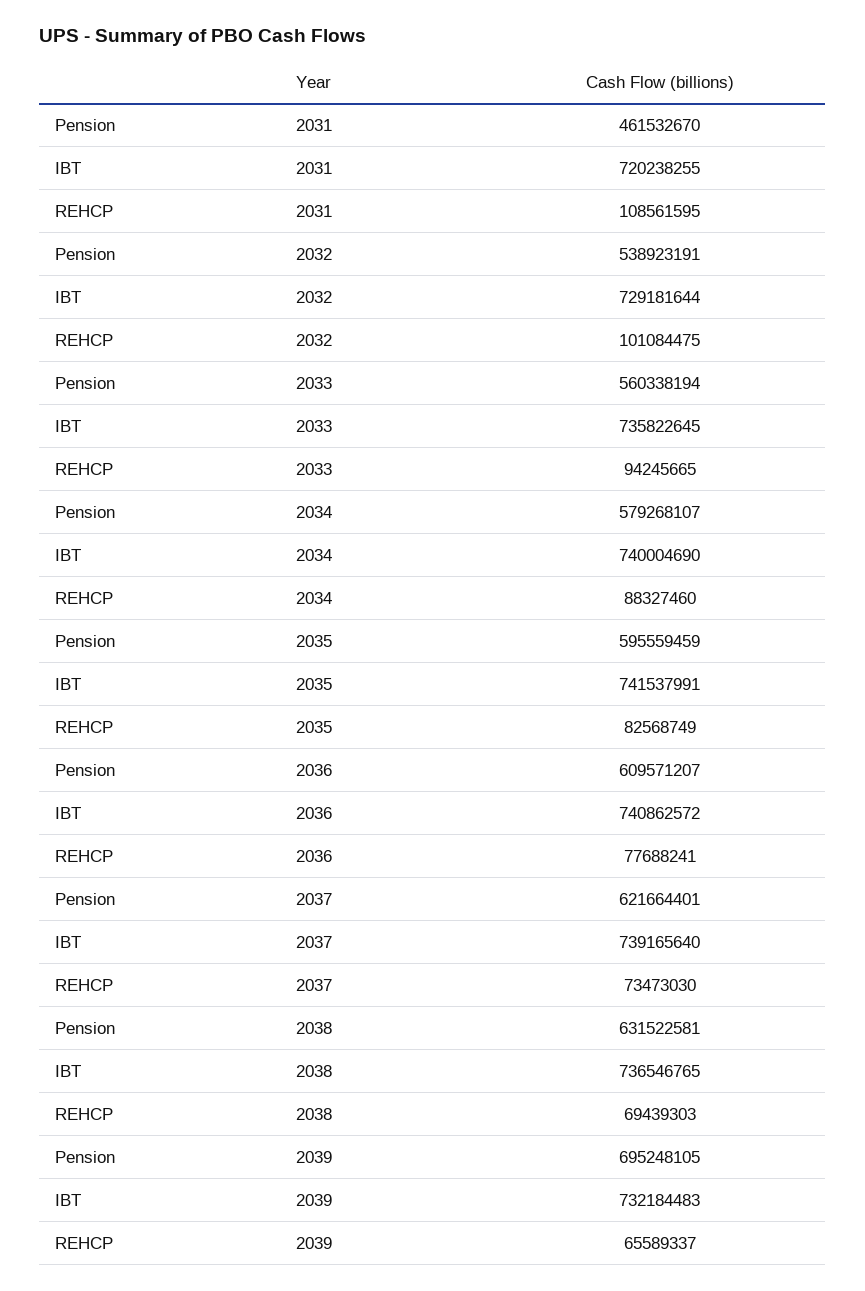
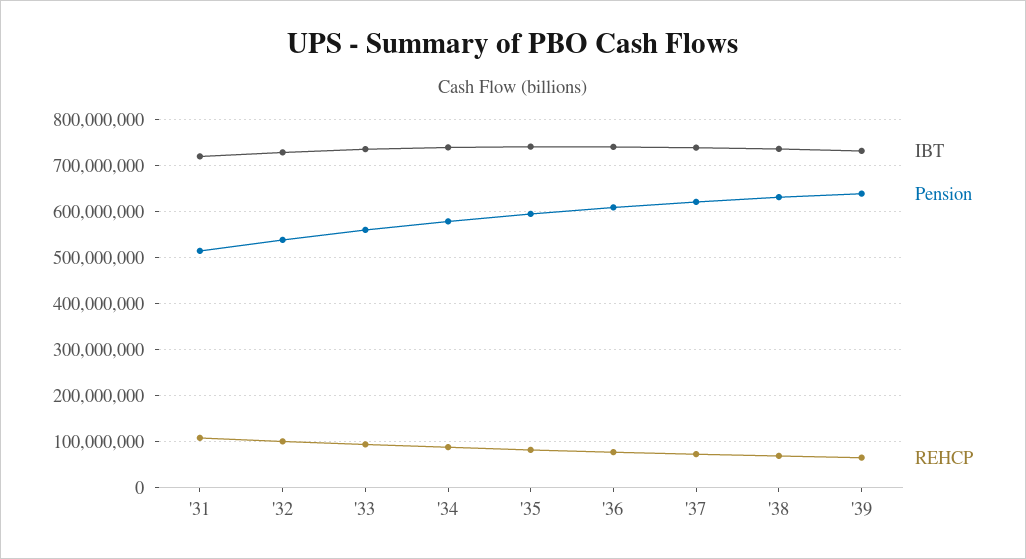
  {
    "Pension": {
-     "2031": 461532670,
+     "2031": 520000000,
      "2032": 538923191,
      "2033": 560338194,
      "2034": 579268107,
      "2035": 595559459,
      "2036": 609571207,
      "2037": 621664401,
      "2038": 631522581,
-     "2039": 695248105
+     "2039": 640000000
    },
    "IBT": {
      "2031": 720238255,
      "2032": 729181644,
      "2033": 735822645,
      "2034": 740004690,
      "2035": 741537991,
      "2036": 740862572,
      "2037": 739165640,
      "2038": 736546765,
      "2039": 732184483
    },
    "REHCP": {
      "2031": 108561595,
      "2032": 101084475,
      "2033": 94245665,
      "2034": 88327460,
      "2035": 82568749,
      "2036": 77688241,
      "2037": 73473030,
      "2038": 69439303,
      "2039": 65589337
    }
  }

